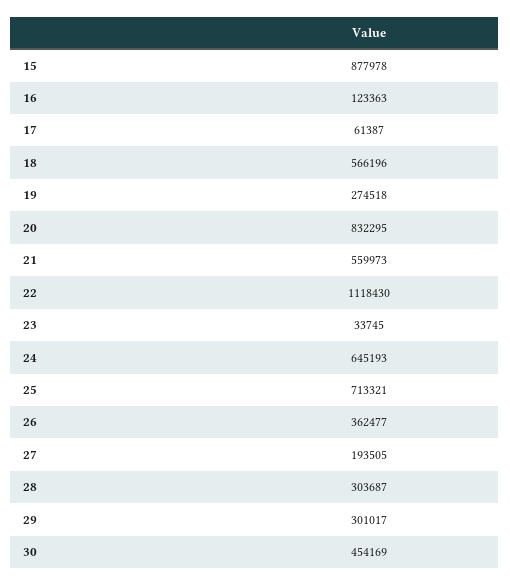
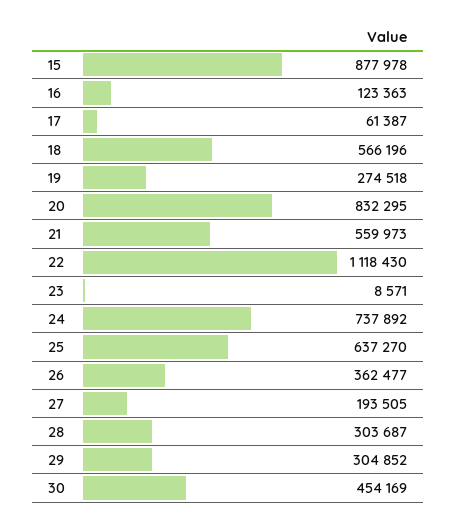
  {
    "15": 877978,
    "16": 123363,
    "17": 61387,
    "18": 566196,
    "19": 274518,
    "20": 832295,
    "21": 559973,
    "22": 1118430,
-   "23": 33745,
+   "23": 8571,
-   "24": 645193,
+   "24": 737892,
-   "25": 713321,
+   "25": 637270,
    "26": 362477,
    "27": 193505,
    "28": 303687,
-   "29": 301017,
+   "29": 304852,
    "30": 454169
  }

